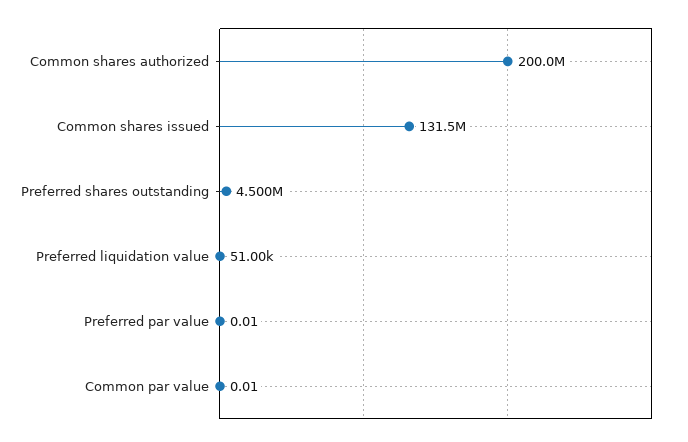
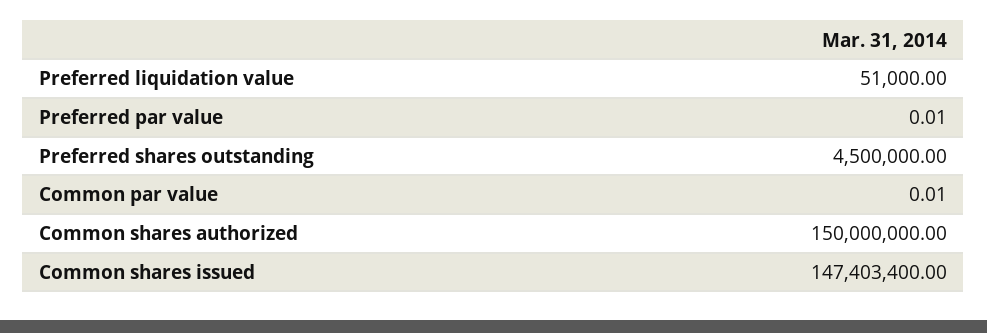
  {
-   "Common shares authorized": 200000000,
+   "Common shares authorized": 150000000,
-   "Common shares issued": 131500000,
+   "Common shares issued": 147403400,
    "Preferred shares outstanding": 4500000,
    "Preferred liquidation value": 51000,
    "Preferred par value": 0.01,
    "Common par value": 0.01
  }

